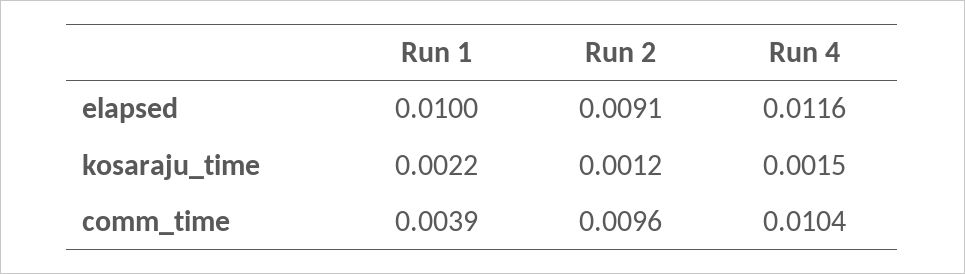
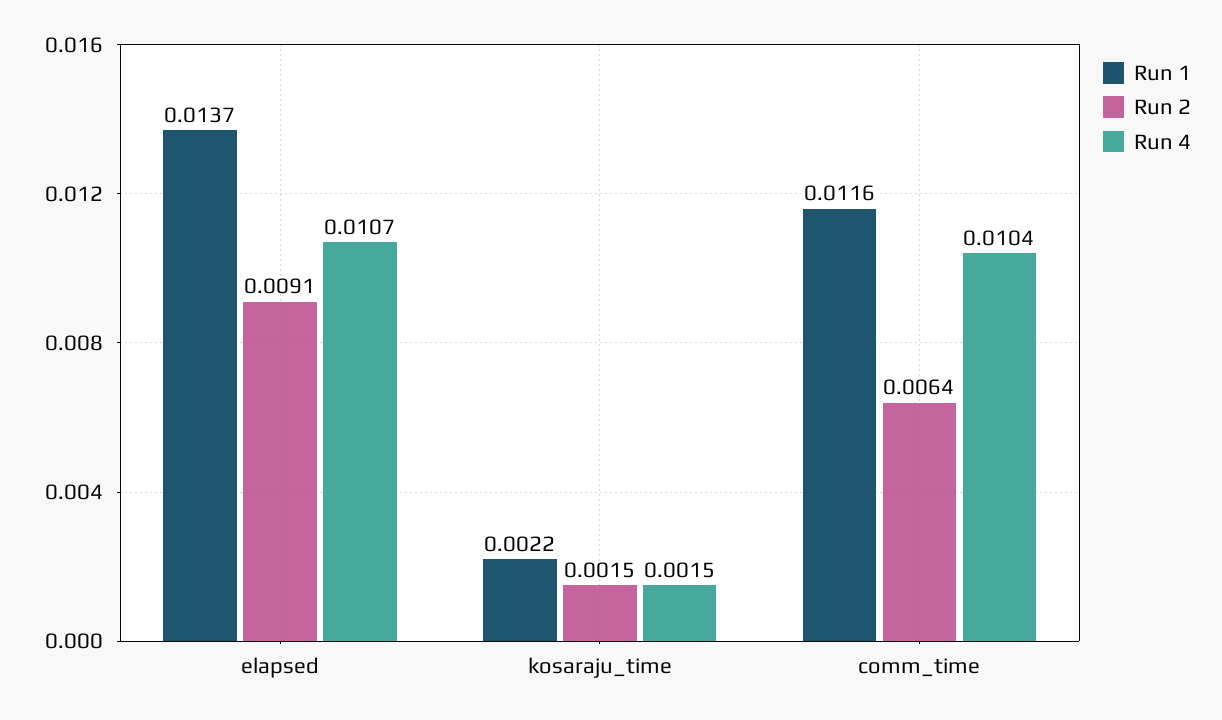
  {
    "Run 1": {
-     "elapsed": 0.01,
+     "elapsed": 0.0137,
      "kosaraju_time": 0.0022,
-     "comm_time": 0.0039
+     "comm_time": 0.0116
    },
    "Run 2": {
      "elapsed": 0.0091,
-     "kosaraju_time": 0.0012,
+     "kosaraju_time": 0.0015,
-     "comm_time": 0.0096
+     "comm_time": 0.0064
    },
    "Run 4": {
-     "elapsed": 0.0116,
+     "elapsed": 0.0107,
      "kosaraju_time": 0.0015,
      "comm_time": 0.0104
    }
  }

